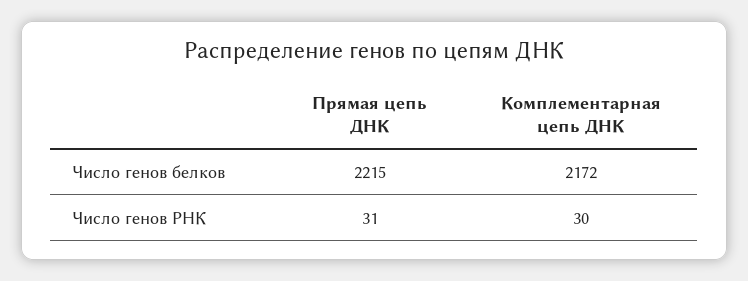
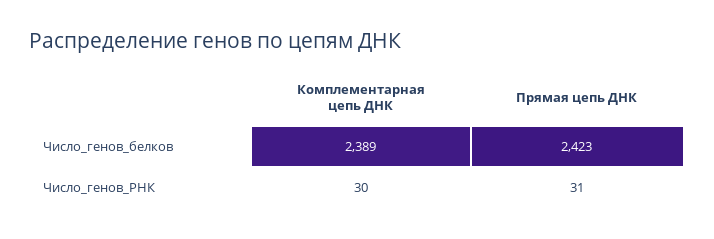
  {
    "Прямая цепь ДНК": {
-     "Число генов белков": 2215,
+     "Число генов белков": 2423,
      "Число генов РНК": 31
    },
    "Комплементарная цепь ДНК": {
-     "Число генов белков": 2172,
+     "Число генов белков": 2389,
      "Число генов РНК": 30
    }
  }

